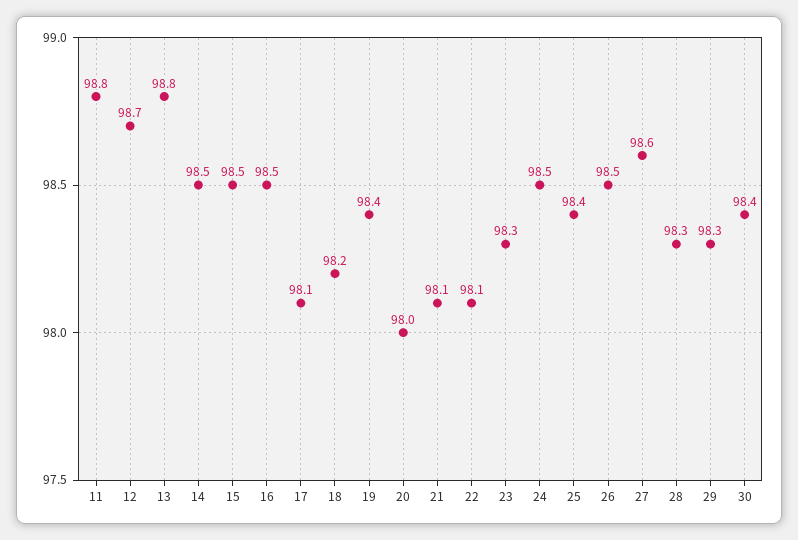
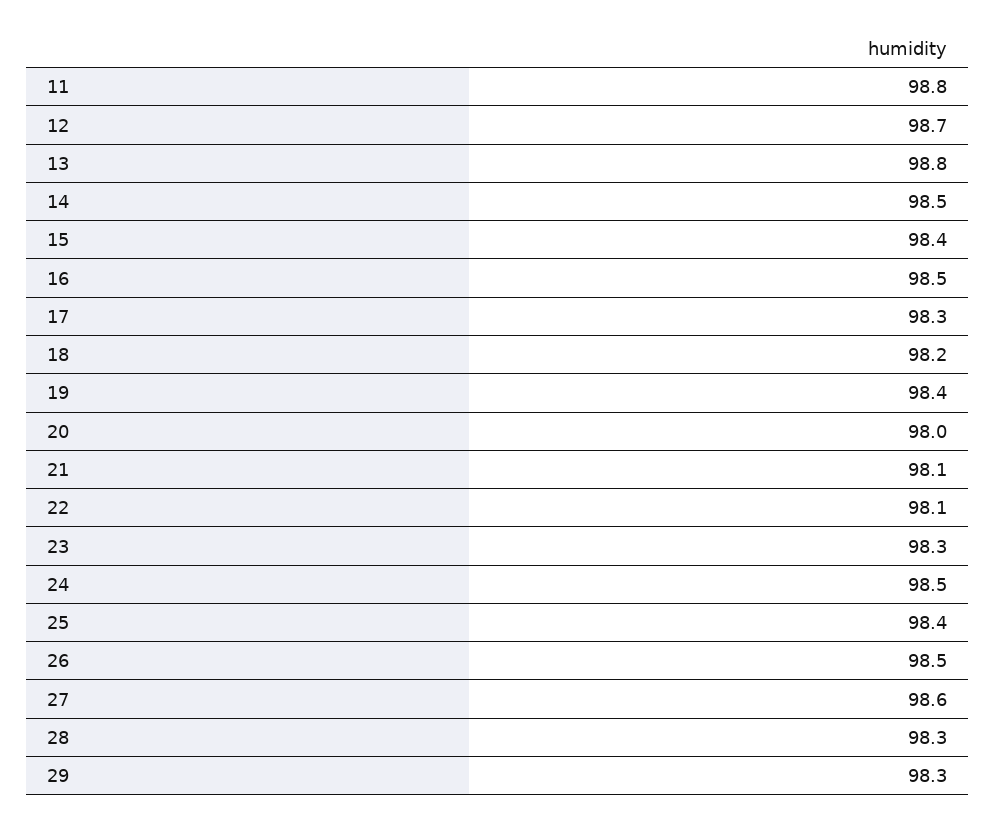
  {
    "11": 98.8,
    "12": 98.7,
    "13": 98.8,
    "14": 98.5,
-   "15": 98.5,
+   "15": 98.4,
    "16": 98.5,
-   "17": 98.1,
+   "17": 98.3,
    "18": 98.2,
    "19": 98.4,
    "20": 98,
    "21": 98.1,
    "22": 98.1,
    "23": 98.3,
    "24": 98.5,
    "25": 98.4,
    "26": 98.5,
    "27": 98.6,
    "28": 98.3,
-   "29": 98.3,
+   "29": 98.3
-   "30": 98.4
  }

